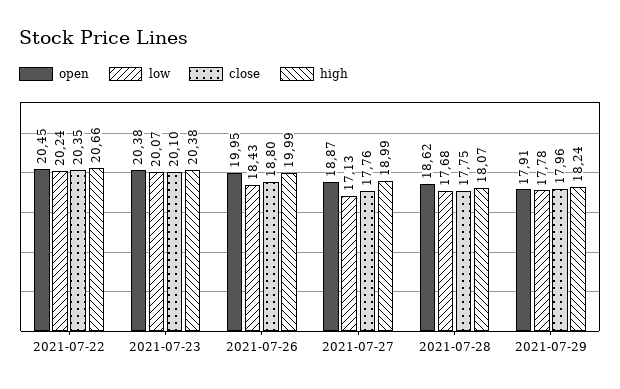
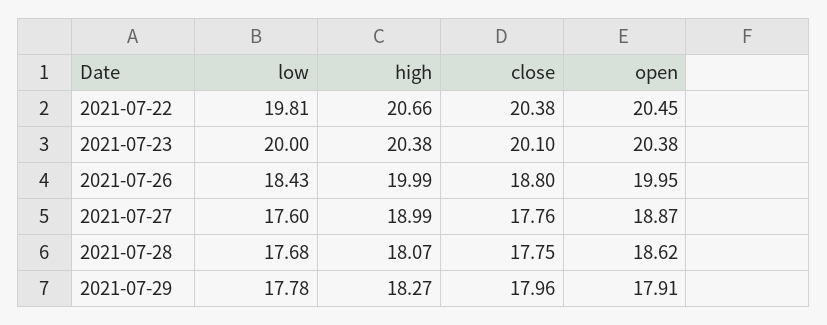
  {
    "open": {
      "2021-07-22": 20.45,
      "2021-07-23": 20.38,
      "2021-07-26": 19.95,
      "2021-07-27": 18.87,
      "2021-07-28": 18.62,
      "2021-07-29": 17.91
    },
    "low": {
-     "2021-07-22": 20.24,
+     "2021-07-22": 19.81,
-     "2021-07-23": 20.07,
+     "2021-07-23": 20,
      "2021-07-26": 18.43,
-     "2021-07-27": 17.13,
+     "2021-07-27": 17.6,
      "2021-07-28": 17.68,
      "2021-07-29": 17.78
    },
    "close": {
-     "2021-07-22": 20.35,
+     "2021-07-22": 20.38,
      "2021-07-23": 20.1,
      "2021-07-26": 18.8,
      "2021-07-27": 17.76,
      "2021-07-28": 17.75,
      "2021-07-29": 17.96
    },
    "high": {
      "2021-07-22": 20.66,
      "2021-07-23": 20.38,
      "2021-07-26": 19.99,
      "2021-07-27": 18.99,
      "2021-07-28": 18.07,
-     "2021-07-29": 18.24
+     "2021-07-29": 18.27
    }
  }

